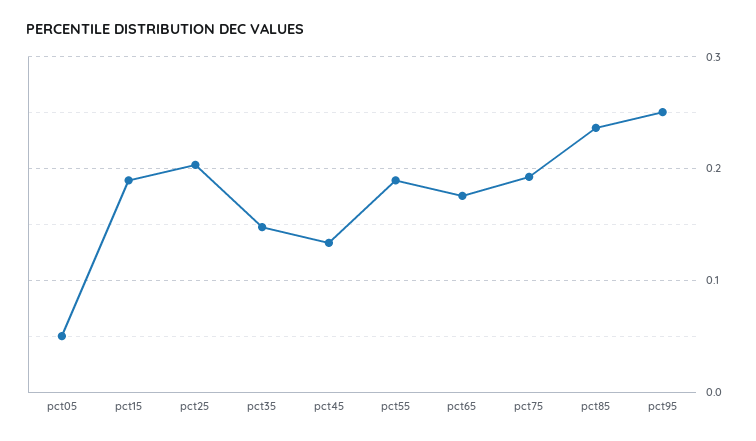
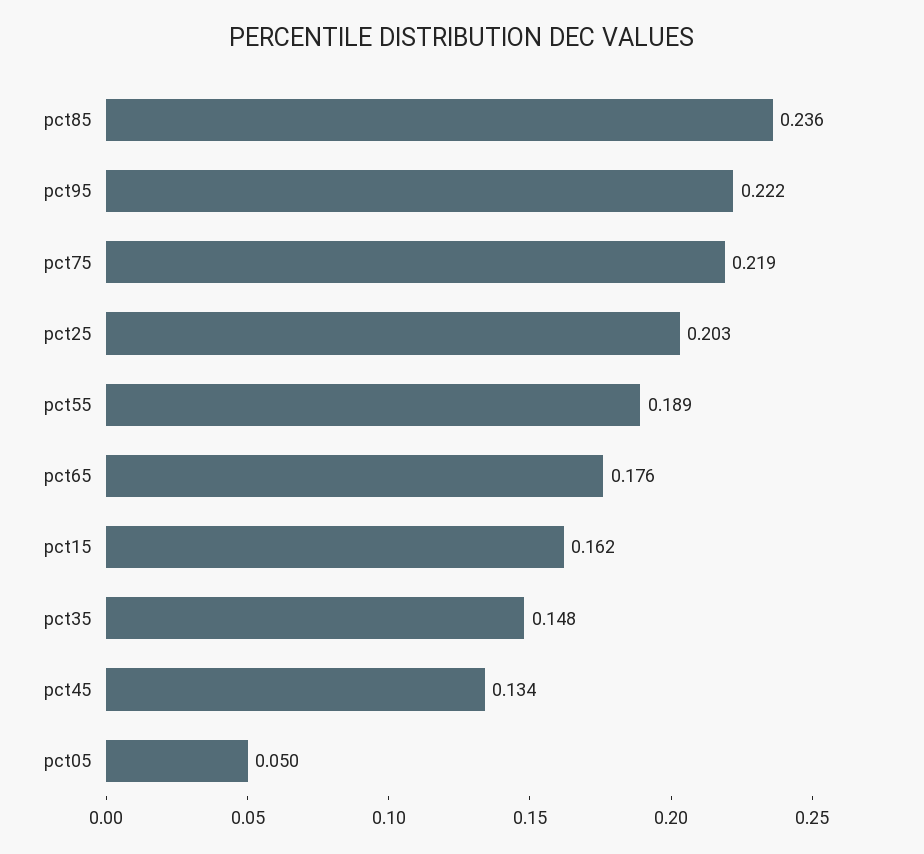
  {
    "pct05": 0.05,
-   "pct15": 0.19,
+   "pct15": 0.162,
    "pct25": 0.203,
    "pct35": 0.148,
    "pct45": 0.134,
    "pct55": 0.189,
    "pct65": 0.176,
-   "pct75": 0.19,
+   "pct75": 0.219,
    "pct85": 0.236,
-   "pct95": 0.25
+   "pct95": 0.222
  }

